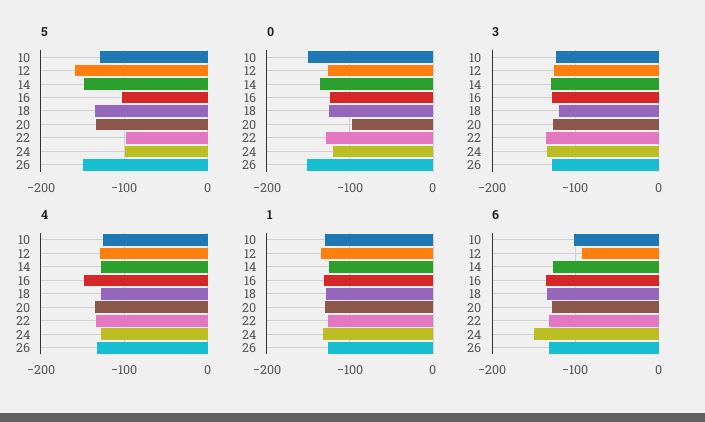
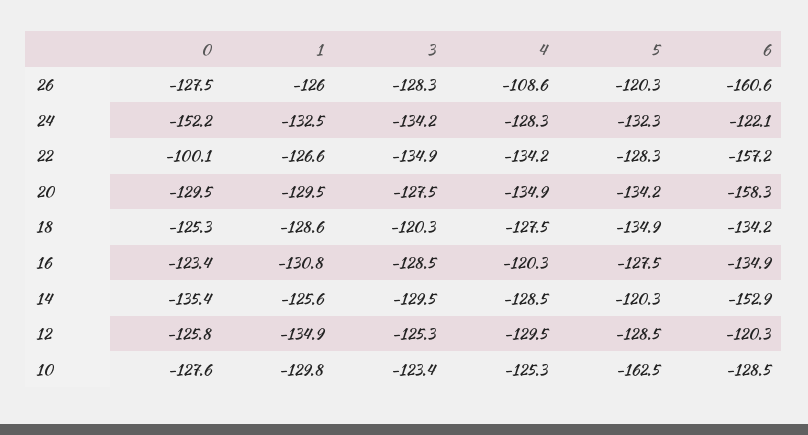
  {
    "5": {
-     "10": -130,
+     "10": -162.5,
-     "12": -160,
+     "12": -128.5,
-     "14": -150,
+     "14": -120.3,
-     "16": -100,
+     "16": -127.5,
      "18": -134.9,
      "20": -134.2,
-     "22": -100,
+     "22": -128.3,
-     "24": -100,
+     "24": -132.3,
-     "26": -150
+     "26": -120.3
    },
    "0": {
-     "10": -150,
+     "10": -127.6,
      "12": -125.8,
      "14": -135.4,
      "16": -123.4,
      "18": -125.3,
-     "20": -100,
+     "20": -129.5,
-     "22": -130,
+     "22": -100.1,
-     "24": -120,
+     "24": -152.2,
-     "26": -150
+     "26": -127.5
    },
    "3": {
      "10": -123.4,
      "12": -125.3,
      "14": -129.5,
      "16": -128.5,
      "18": -120.3,
      "20": -127.5,
      "22": -134.9,
      "24": -134.2,
      "26": -128.3
    },
    "4": {
      "10": -125.3,
      "12": -129.5,
      "14": -128.5,
-     "16": -150,
+     "16": -120.3,
      "18": -127.5,
      "20": -134.9,
      "22": -134.2,
      "24": -128.3,
-     "26": -130
+     "26": -108.6
    },
    "1": {
      "10": -129.8,
      "12": -134.9,
      "14": -125.6,
      "16": -130.8,
      "18": -128.6,
      "20": -129.5,
      "22": -126.6,
      "24": -132.5,
      "26": -126
    },
    "6": {
-     "10": -100,
+     "10": -128.5,
-     "12": -90,
+     "12": -120.3,
-     "14": -130,
+     "14": -152.9,
      "16": -134.9,
      "18": -134.2,
-     "20": -130,
+     "20": -158.3,
-     "22": -130,
+     "22": -157.2,
-     "24": -150,
+     "24": -122.1,
-     "26": -130
+     "26": -160.6
    }
  }

